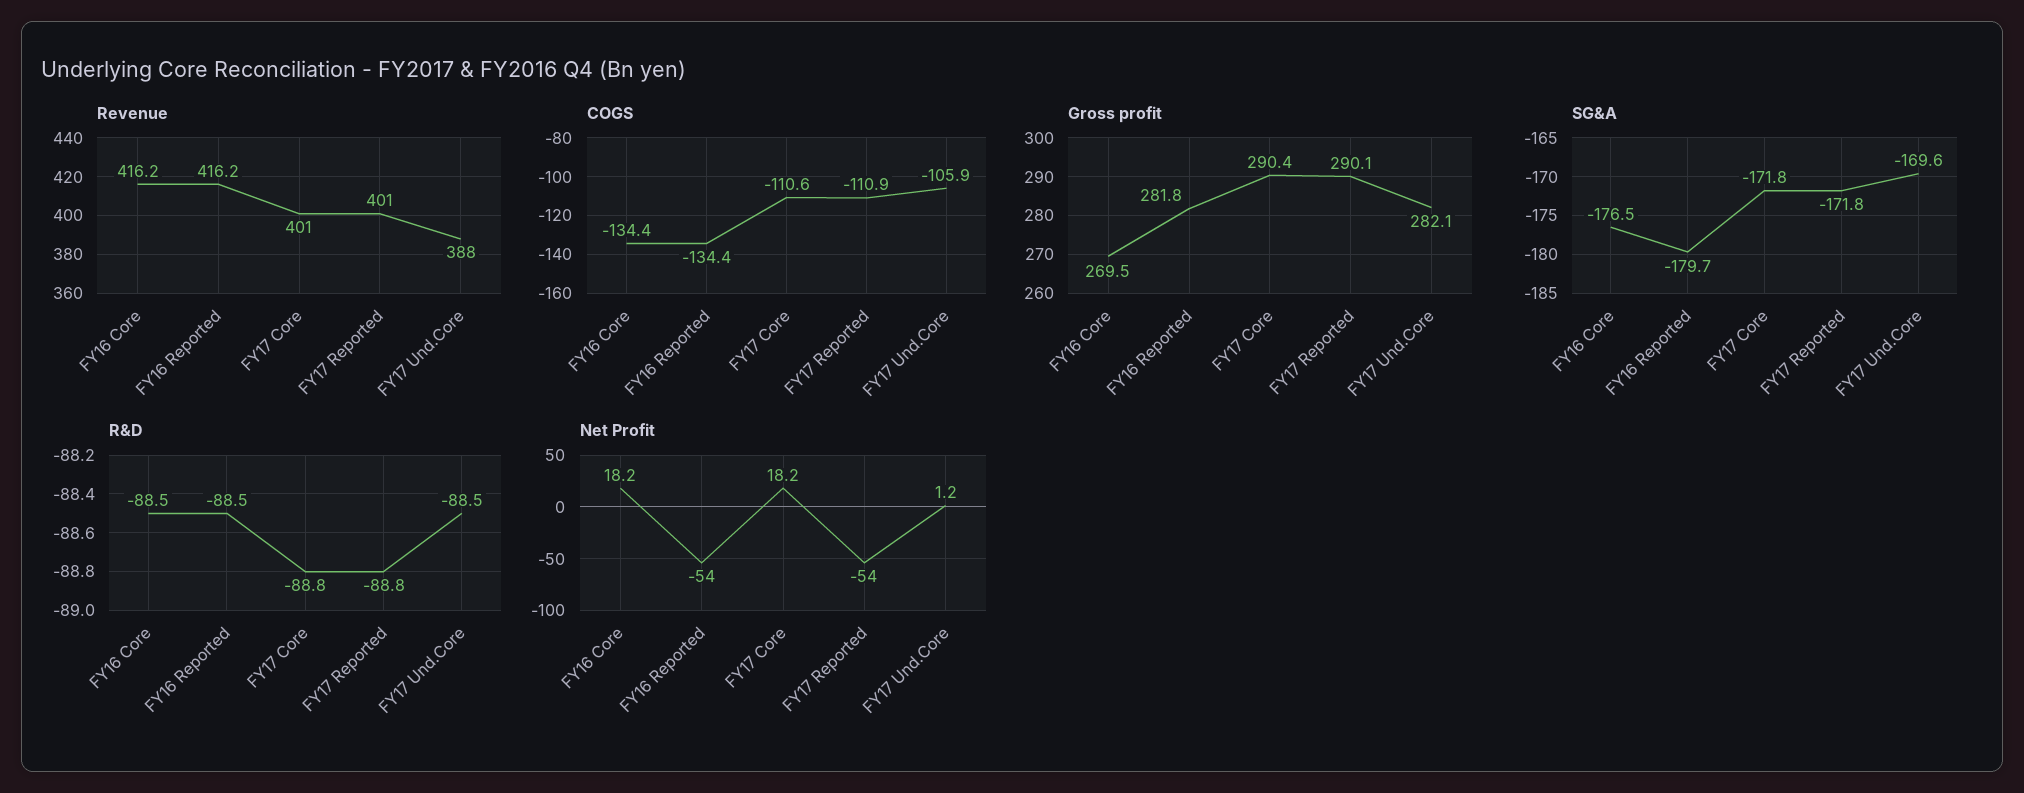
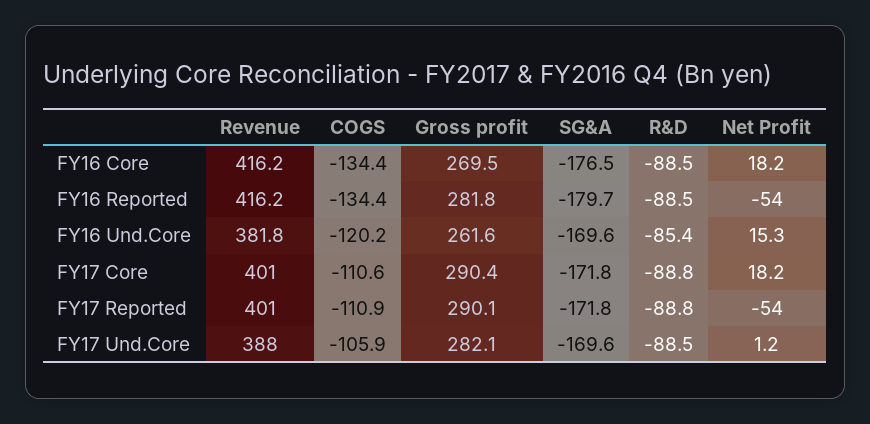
  {
    "Revenue": {
      "FY16 Core": 416.2,
      "FY16 Reported": 416.2,
      "FY17 Core": 401,
      "FY17 Reported": 401,
-     "FY17 Und.Core": 388
+     "FY17 Und.Core": 388,
+     "FY16 Und.Core": 381.8
    },
    "COGS": {
      "FY16 Core": -134.4,
      "FY16 Reported": -134.4,
      "FY17 Core": -110.6,
      "FY17 Reported": -110.9,
-     "FY17 Und.Core": -105.9
+     "FY17 Und.Core": -105.9,
+     "FY16 Und.Core": -120.2
    },
    "Gross profit": {
      "FY16 Core": 269.5,
      "FY16 Reported": 281.8,
      "FY17 Core": 290.4,
      "FY17 Reported": 290.1,
-     "FY17 Und.Core": 282.1
+     "FY17 Und.Core": 282.1,
+     "FY16 Und.Core": 261.6
    },
    "SG&A": {
      "FY16 Core": -176.5,
      "FY16 Reported": -179.7,
      "FY17 Core": -171.8,
      "FY17 Reported": -171.8,
-     "FY17 Und.Core": -169.6
+     "FY17 Und.Core": -169.6,
+     "FY16 Und.Core": -169.6
    },
    "R&D": {
      "FY16 Core": -88.5,
      "FY16 Reported": -88.5,
      "FY17 Core": -88.8,
      "FY17 Reported": -88.8,
-     "FY17 Und.Core": -88.5
+     "FY17 Und.Core": -88.5,
+     "FY16 Und.Core": -85.4
    },
    "Net Profit": {
      "FY16 Core": 18.2,
      "FY16 Reported": -54,
      "FY17 Core": 18.2,
      "FY17 Reported": -54,
-     "FY17 Und.Core": 1.2
+     "FY17 Und.Core": 1.2,
+     "FY16 Und.Core": 15.3
    }
  }

